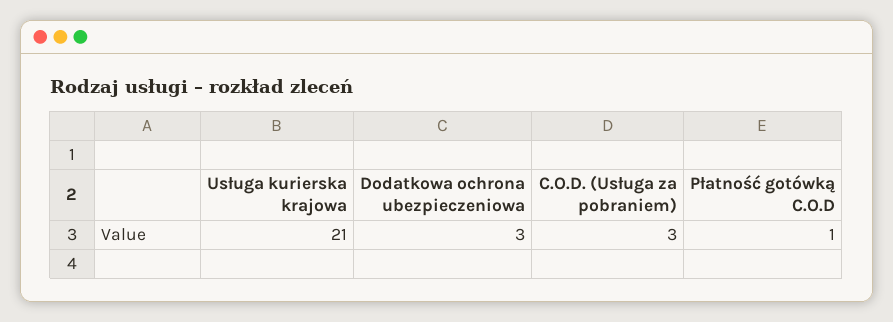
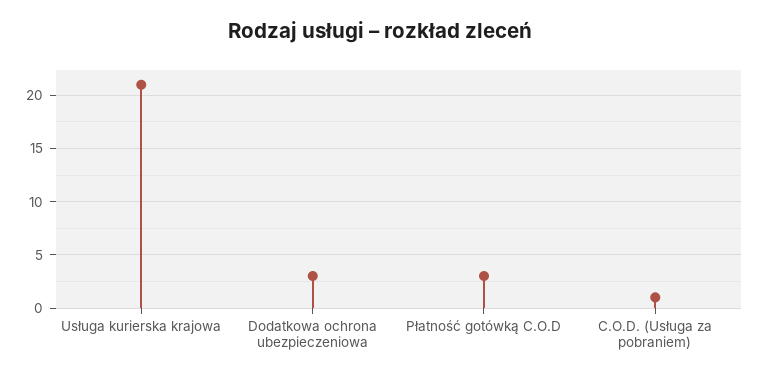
  {
    "Usługa kurierska krajowa": 21,
    "Dodatkowa ochrona ubezpieczeniowa": 3,
-   "C.O.D. (Usługa za pobraniem)": 3,
+   "C.O.D. (Usługa za pobraniem)": 1,
-   "Płatność gotówką C.O.D": 1
+   "Płatność gotówką C.O.D": 3
  }

